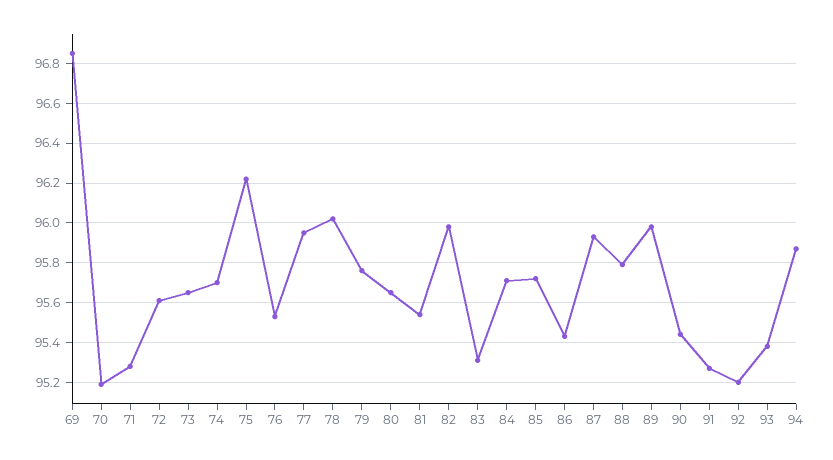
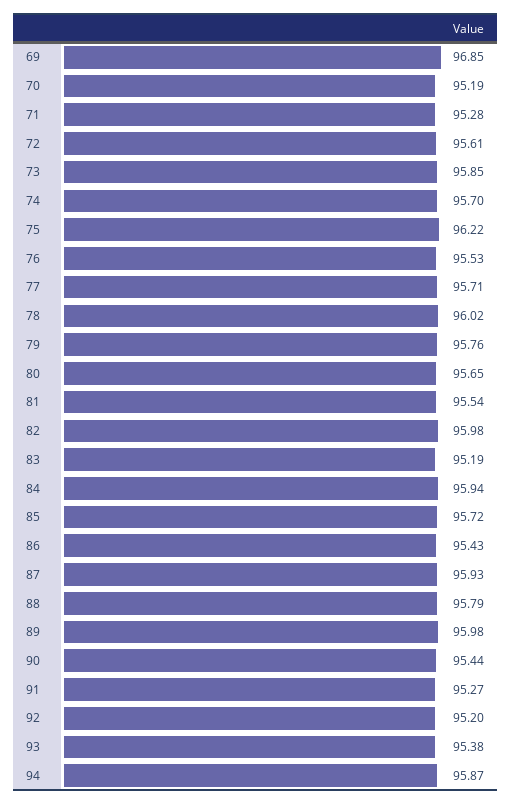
  {
    "69": 96.85,
    "70": 95.19,
    "71": 95.28,
    "72": 95.61,
-   "73": 95.65,
+   "73": 95.85,
    "74": 95.7,
    "75": 96.22,
    "76": 95.53,
-   "77": 95.95,
+   "77": 95.71,
    "78": 96.02,
    "79": 95.76,
    "80": 95.65,
    "81": 95.54,
    "82": 95.98,
-   "83": 95.3,
+   "83": 95.19,
-   "84": 95.7,
+   "84": 95.94,
    "85": 95.72,
    "86": 95.43,
    "87": 95.93,
    "88": 95.79,
    "89": 95.98,
    "90": 95.44,
    "91": 95.27,
    "92": 95.2,
    "93": 95.38,
    "94": 95.87
  }

